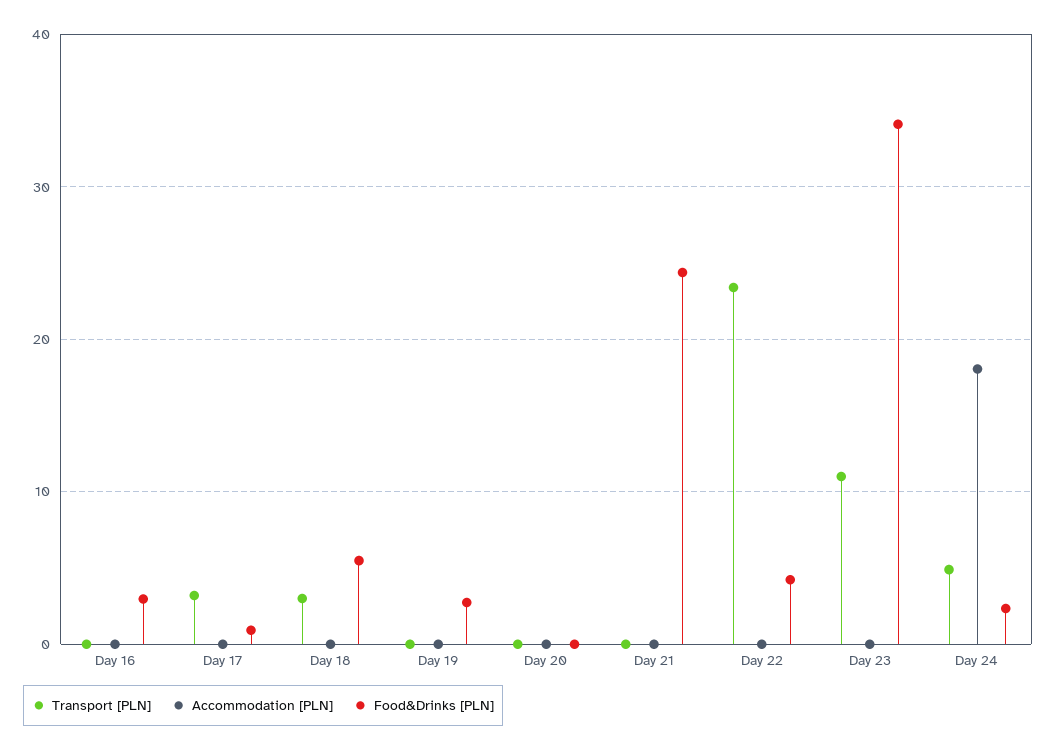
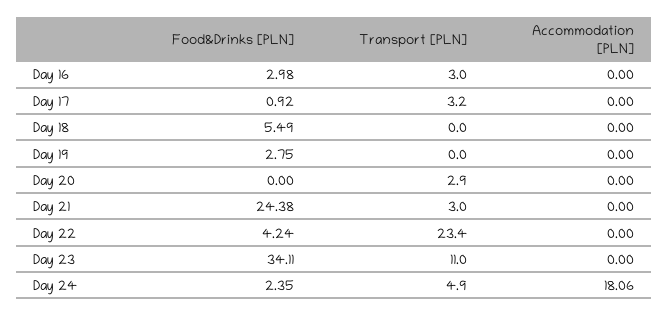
  {
    "Transport [PLN]": {
-     "Day 16": 0,
+     "Day 16": 3,
      "Day 17": 3.2,
-     "Day 18": 3,
+     "Day 18": 0,
      "Day 19": 0,
-     "Day 20": 0,
+     "Day 20": 2.9,
-     "Day 21": 0,
+     "Day 21": 3,
      "Day 22": 23.4,
      "Day 23": 11,
      "Day 24": 4.9
    },
    "Accommodation [PLN]": {
      "Day 16": 0,
      "Day 17": 0,
      "Day 18": 0,
      "Day 19": 0,
      "Day 20": 0,
      "Day 21": 0,
      "Day 22": 0,
      "Day 23": 0,
      "Day 24": 18.06
    },
    "Food&Drinks [PLN]": {
      "Day 16": 2.98,
      "Day 17": 0.92,
      "Day 18": 5.49,
      "Day 19": 2.75,
      "Day 20": 0,
      "Day 21": 24.38,
      "Day 22": 4.24,
      "Day 23": 34.11,
      "Day 24": 2.35
    }
  }

